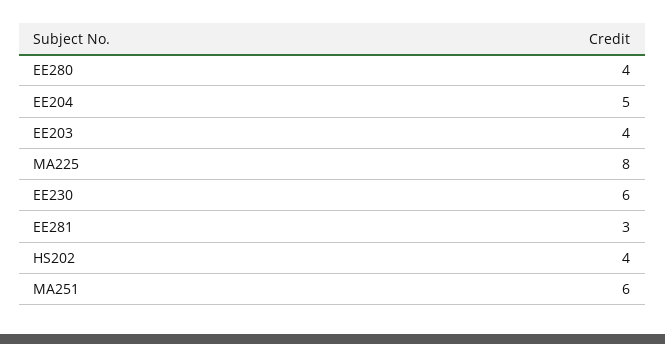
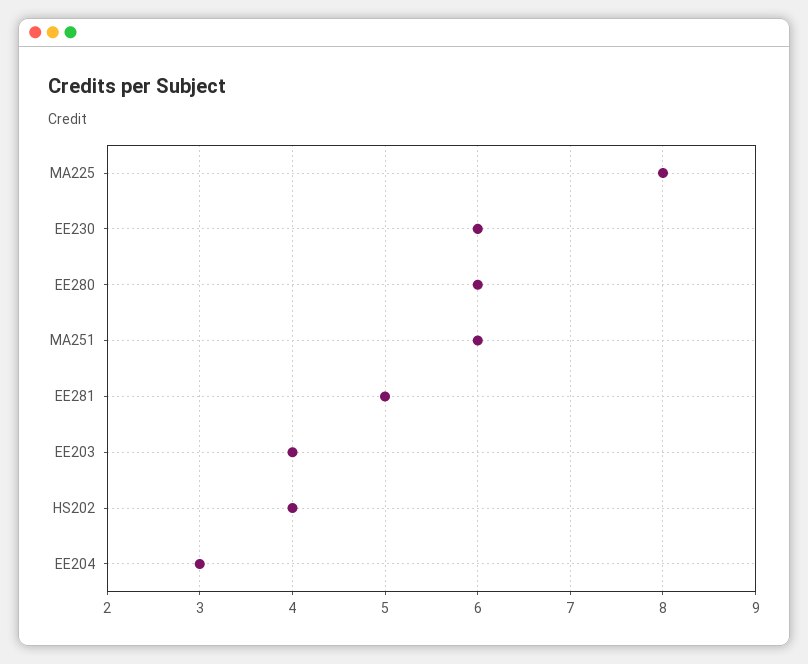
  {
-   "EE280": 4,
+   "EE280": 6,
-   "EE204": 5,
+   "EE204": 3,
    "EE203": 4,
    "MA225": 8,
    "EE230": 6,
-   "EE281": 3,
+   "EE281": 5,
    "HS202": 4,
    "MA251": 6
  }

